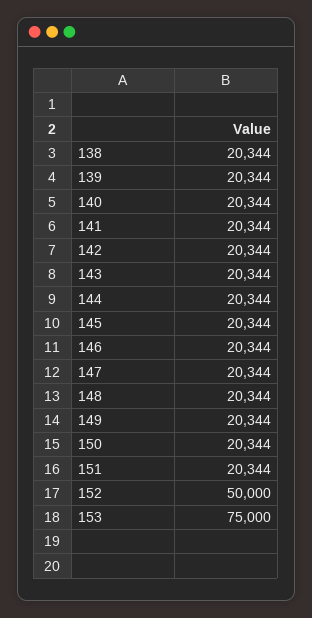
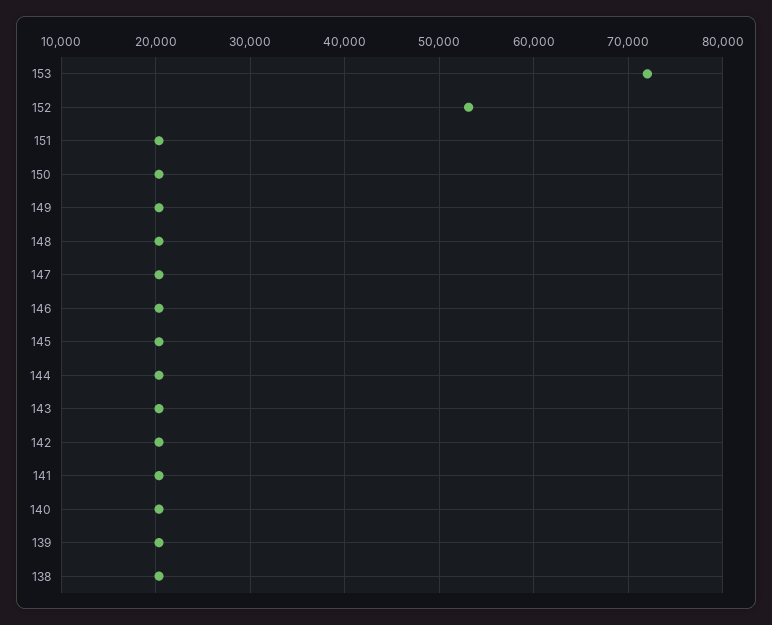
  {
    "138": 20344,
    "139": 20344,
    "140": 20344,
    "141": 20344,
    "142": 20344,
    "143": 20344,
    "144": 20344,
    "145": 20344,
    "146": 20344,
    "147": 20344,
    "148": 20344,
    "149": 20344,
    "150": 20344,
    "151": 20344,
-   "152": 50000,
+   "152": 53000,
-   "153": 75000
+   "153": 72000
  }

